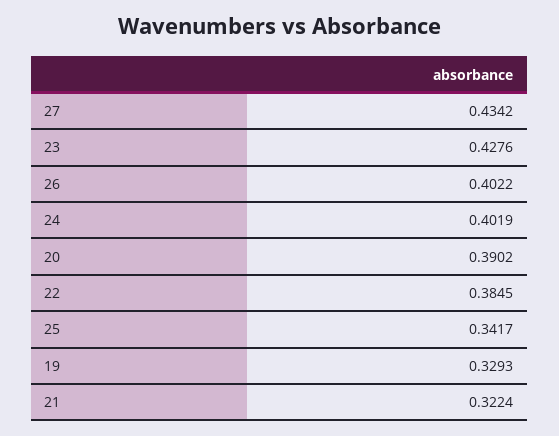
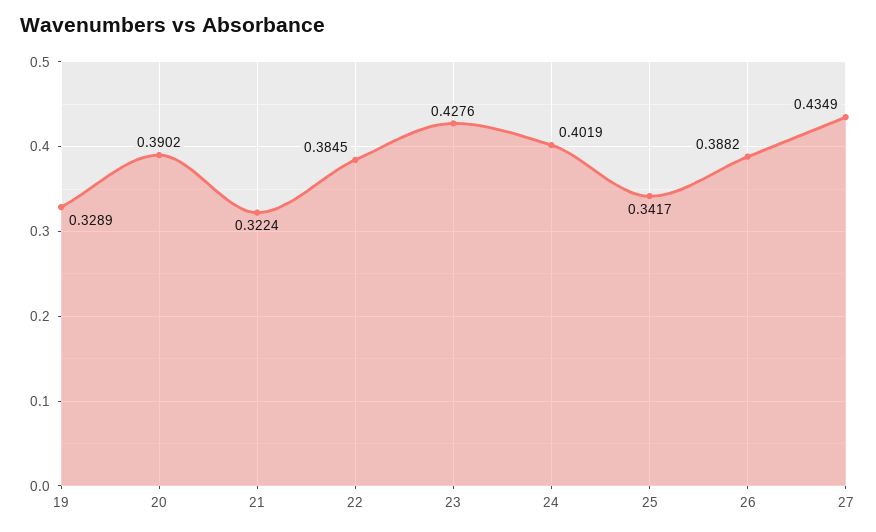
  {
-   "27": 0.4342,
+   "27": 0.4349,
    "23": 0.4276,
-   "26": 0.4022,
+   "26": 0.3882,
    "24": 0.4019,
    "20": 0.3902,
    "22": 0.3845,
    "25": 0.3417,
-   "19": 0.3293,
+   "19": 0.3289,
    "21": 0.3224
  }

